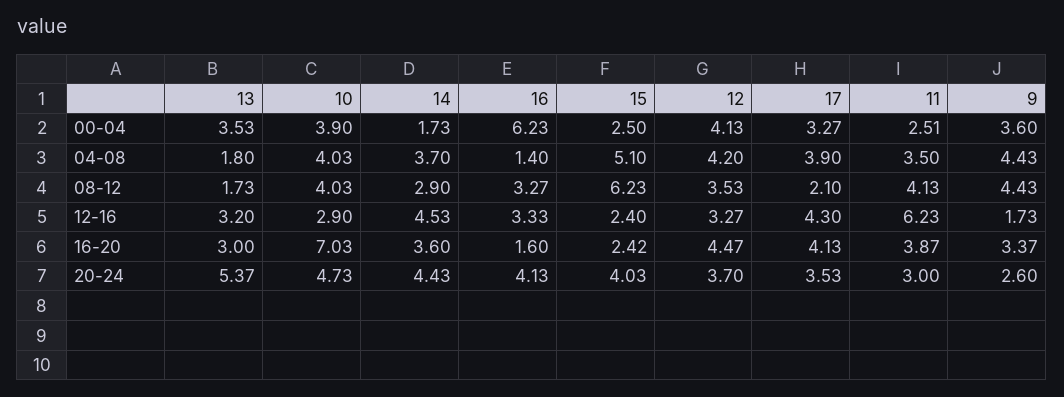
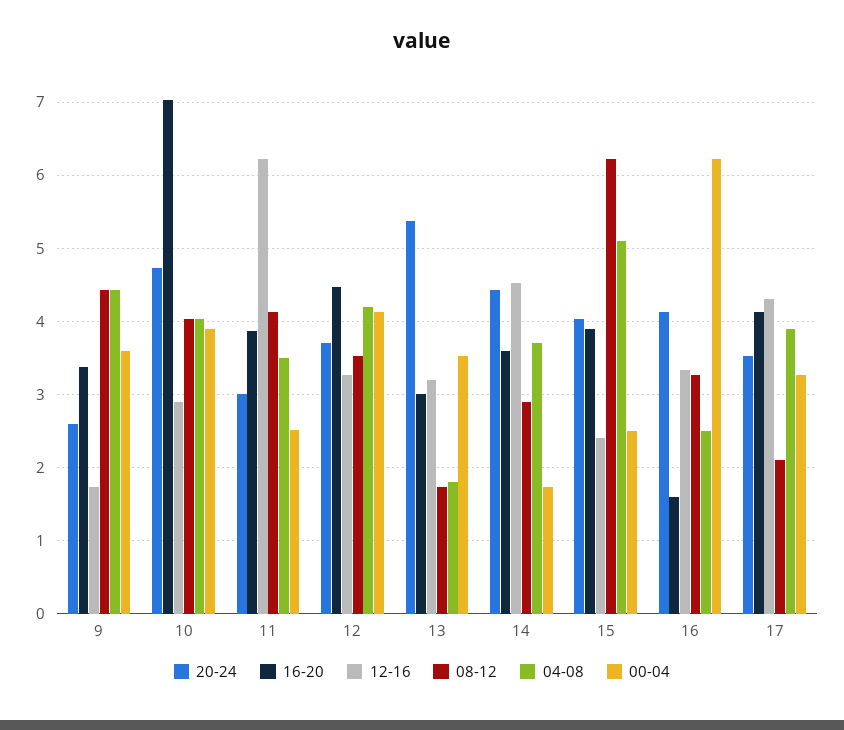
  {
    "00-04": {
      "13": 3.53,
      "10": 3.9,
      "14": 1.73,
      "16": 6.23,
      "15": 2.5,
      "12": 4.13,
      "17": 3.27,
      "11": 2.51,
      "9": 3.6
    },
    "04-08": {
      "13": 1.8,
      "10": 4.03,
      "14": 3.7,
-     "16": 1.4,
+     "16": 2.5,
      "15": 5.1,
      "12": 4.2,
      "17": 3.9,
      "11": 3.5,
      "9": 4.43
    },
    "08-12": {
      "13": 1.73,
      "10": 4.03,
      "14": 2.9,
      "16": 3.27,
      "15": 6.23,
      "12": 3.53,
      "17": 2.1,
      "11": 4.13,
      "9": 4.43
    },
    "12-16": {
      "13": 3.2,
      "10": 2.9,
      "14": 4.53,
      "16": 3.33,
      "15": 2.4,
      "12": 3.27,
      "17": 4.3,
      "11": 6.23,
      "9": 1.73
    },
    "16-20": {
      "13": 3,
      "10": 7.03,
      "14": 3.6,
      "16": 1.6,
-     "15": 2.42,
+     "15": 3.9,
      "12": 4.47,
      "17": 4.13,
      "11": 3.87,
      "9": 3.37
    },
    "20-24": {
      "13": 5.37,
      "10": 4.73,
      "14": 4.43,
      "16": 4.13,
      "15": 4.03,
      "12": 3.7,
      "17": 3.53,
      "11": 3,
      "9": 2.6
    }
  }

